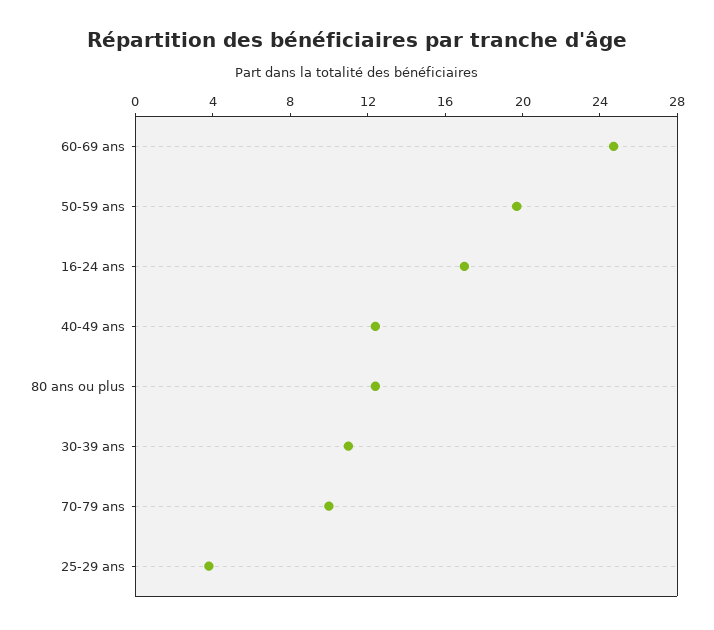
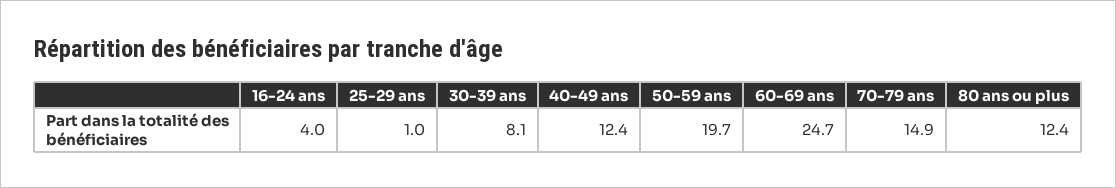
  {
    "60-69 ans": 24.7,
    "50-59 ans": 19.7,
-   "16-24 ans": 17,
+   "16-24 ans": 4,
    "40-49 ans": 12.4,
    "80 ans ou plus": 12.4,
-   "30-39 ans": 11,
+   "30-39 ans": 8.1,
-   "70-79 ans": 10,
+   "70-79 ans": 14.9,
-   "25-29 ans": 4
+   "25-29 ans": 1
  }

